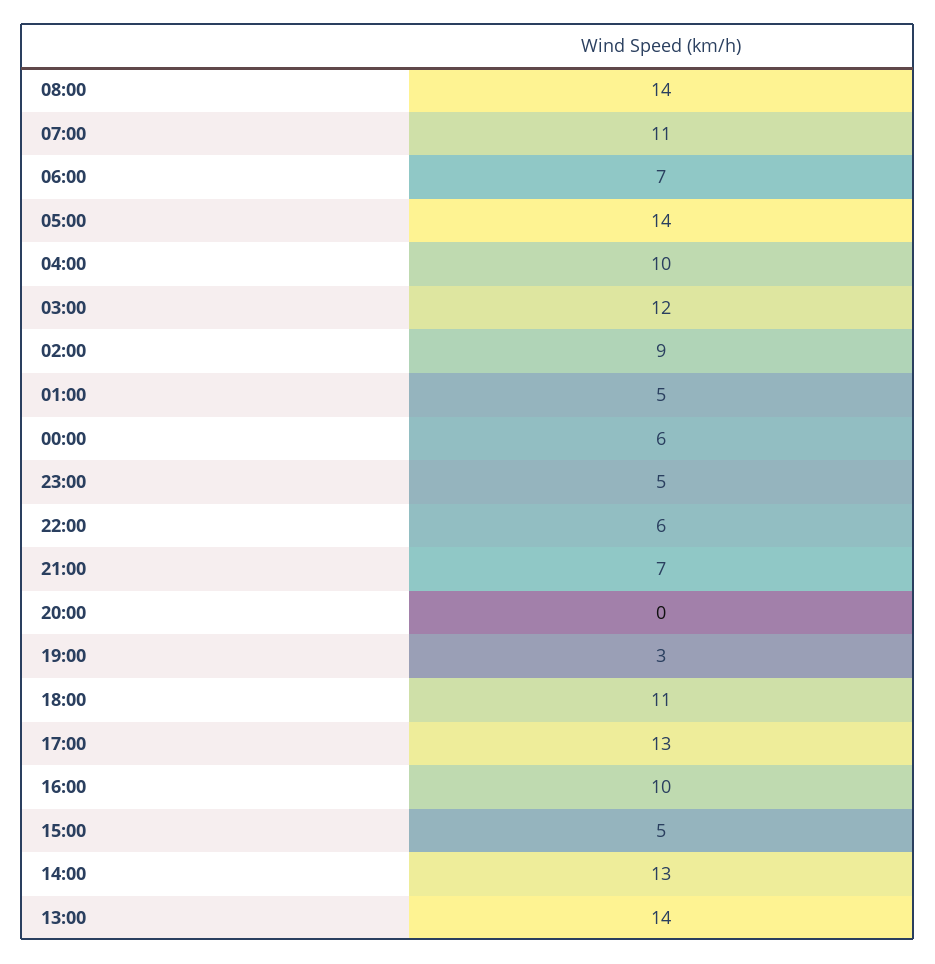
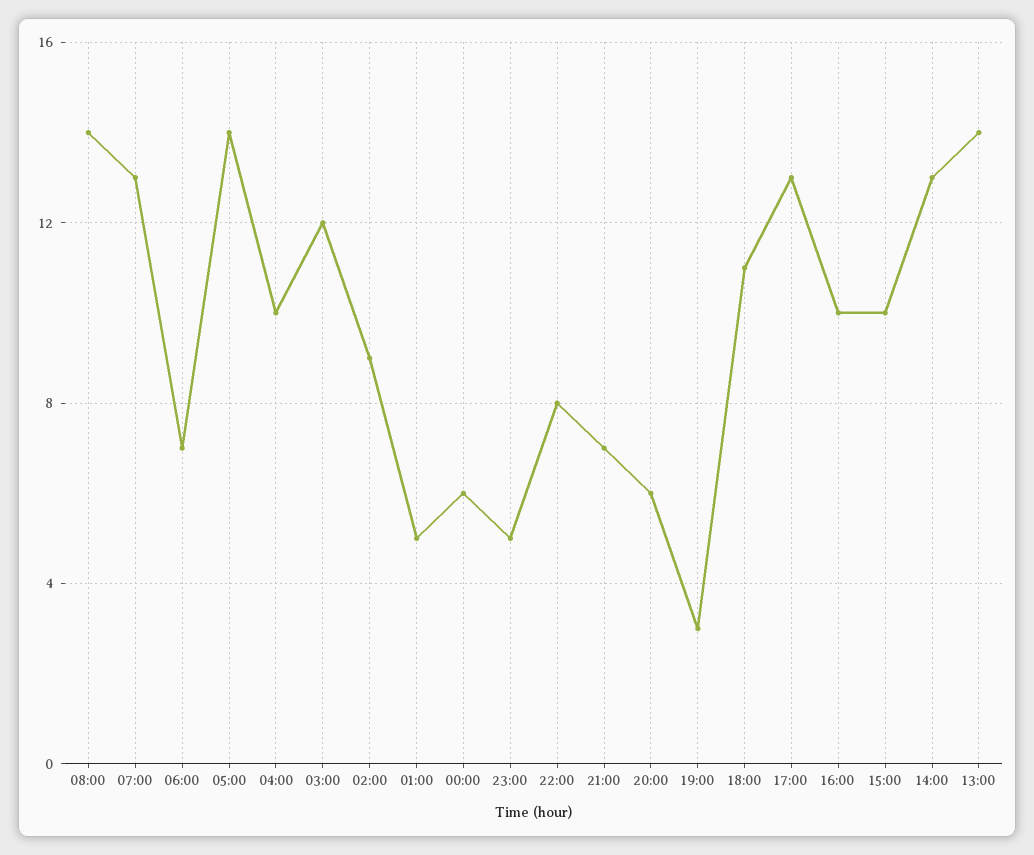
  {
    "08:00": 14,
-   "07:00": 11,
+   "07:00": 13,
    "06:00": 7,
    "05:00": 14,
    "04:00": 10,
    "03:00": 12,
    "02:00": 9,
    "01:00": 5,
    "00:00": 6,
    "23:00": 5,
-   "22:00": 6,
+   "22:00": 8,
    "21:00": 7,
-   "20:00": 0,
+   "20:00": 6,
    "19:00": 3,
    "18:00": 11,
    "17:00": 13,
    "16:00": 10,
-   "15:00": 5,
+   "15:00": 10,
    "14:00": 13,
    "13:00": 14
  }

